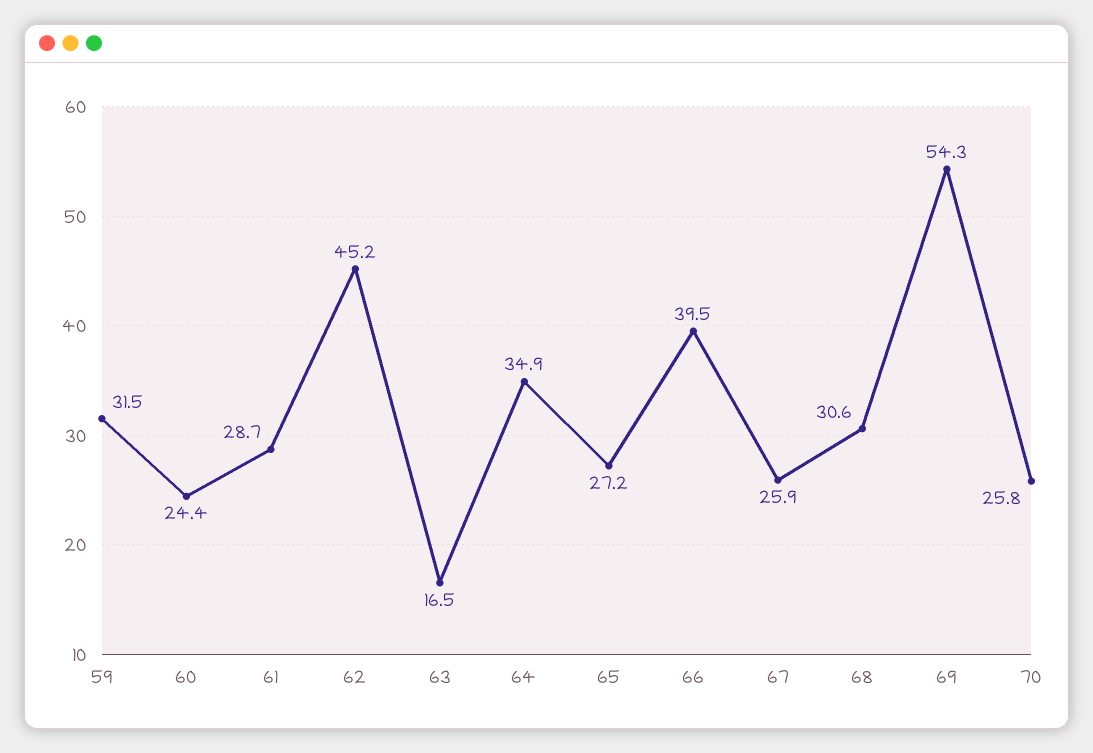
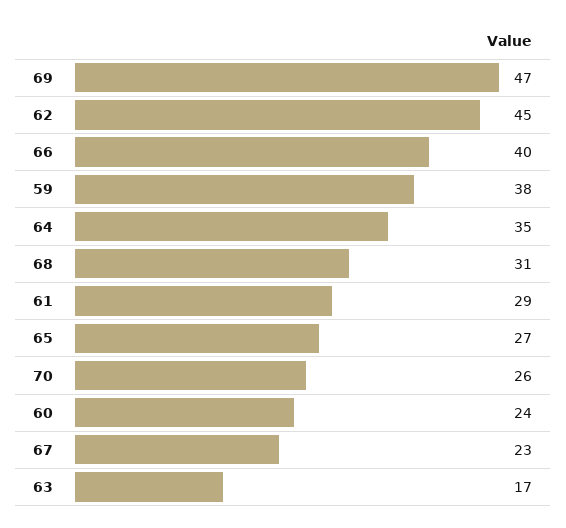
  {
-   "59": 31.5,
+   "59": 38,
    "60": 24.4,
    "61": 28.7,
    "62": 45.2,
    "63": 16.5,
    "64": 34.9,
    "65": 27.2,
    "66": 39.5,
-   "67": 25.9,
+   "67": 23,
    "68": 30.6,
-   "69": 54.3,
+   "69": 47,
    "70": 25.8
  }

